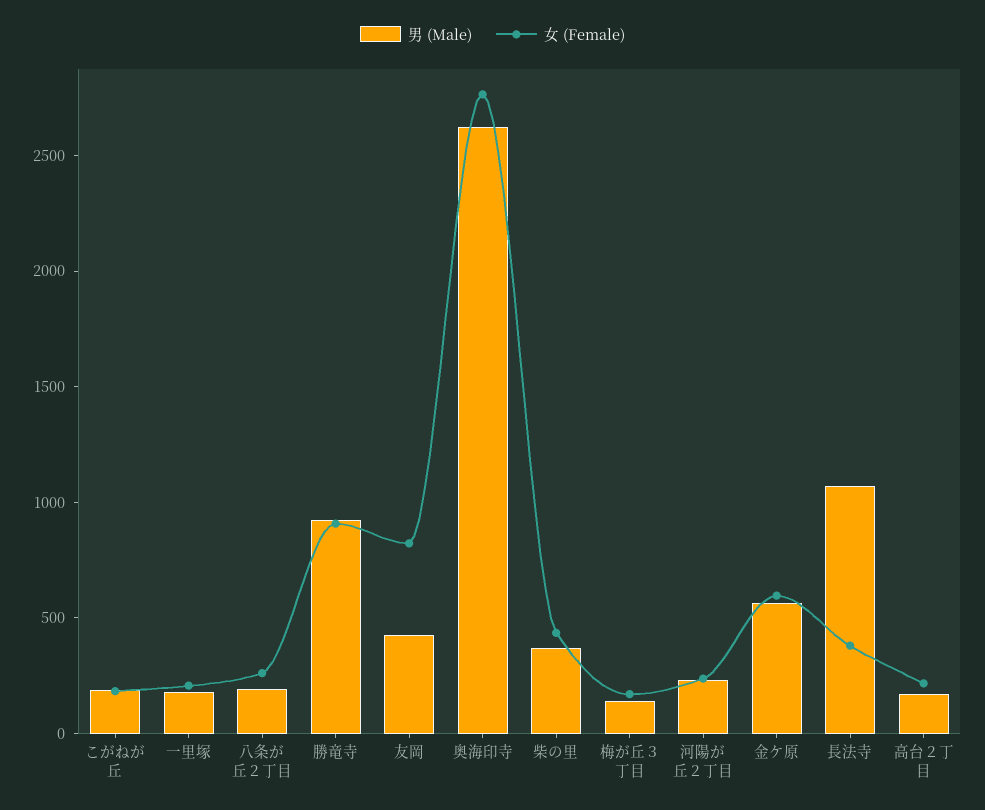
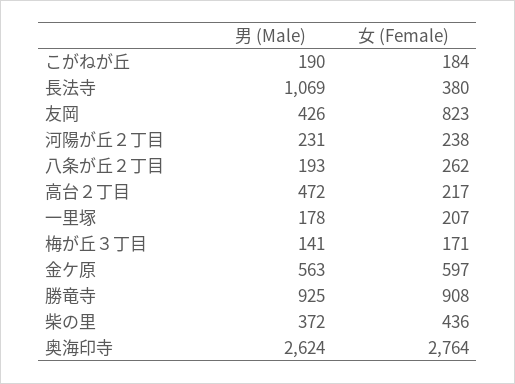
  {
    "男 (Male)": {
      "こがねが丘": 190,
      "一里塚": 178,
      "八条が丘２丁目": 193,
      "勝竜寺": 925,
      "友岡": 426,
      "奥海印寺": 2624,
      "柴の里": 372,
      "梅が丘３丁目": 141,
      "河陽が丘２丁目": 231,
      "金ケ原": 563,
      "長法寺": 1069,
-     "高台２丁目": 200
+     "高台２丁目": 472
    },
    "女 (Female)": {
      "こがねが丘": 184,
      "一里塚": 207,
      "八条が丘２丁目": 262,
      "勝竜寺": 908,
      "友岡": 823,
      "奥海印寺": 2764,
      "柴の里": 436,
      "梅が丘３丁目": 171,
      "河陽が丘２丁目": 238,
      "金ケ原": 597,
      "長法寺": 380,
      "高台２丁目": 217
    }
  }

